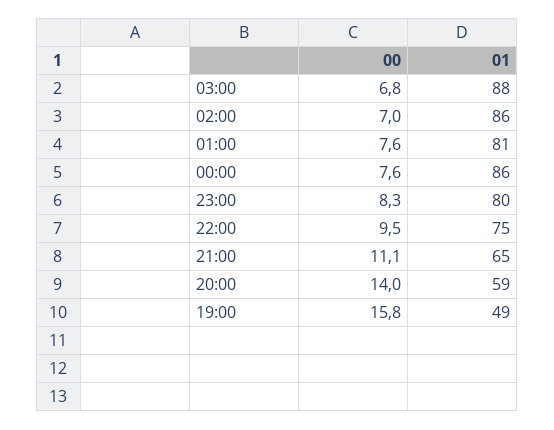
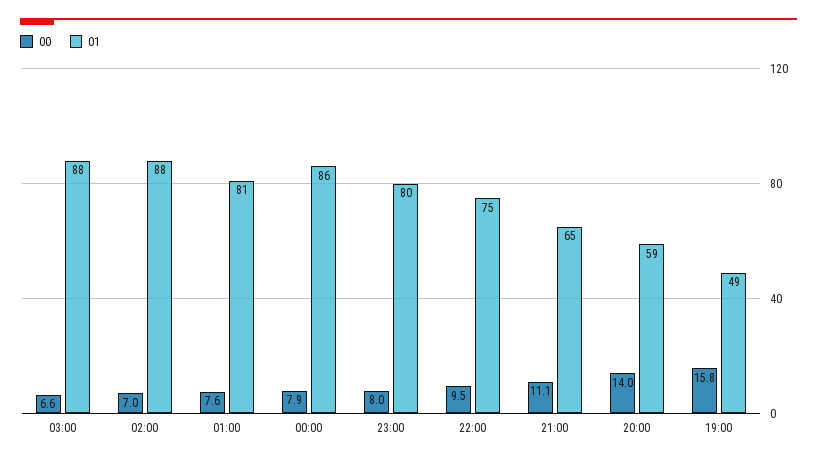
  {
    "00": {
-     "03:00": 6.8,
+     "03:00": 6.6,
      "02:00": 7,
      "01:00": 7.6,
-     "00:00": 7.6,
+     "00:00": 7.9,
-     "23:00": 8.3,
+     "23:00": 8,
      "22:00": 9.5,
      "21:00": 11.1,
      "20:00": 14,
      "19:00": 15.8
    },
    "01": {
      "03:00": 88,
-     "02:00": 86,
+     "02:00": 88,
      "01:00": 81,
      "00:00": 86,
      "23:00": 80,
      "22:00": 75,
      "21:00": 65,
      "20:00": 59,
      "19:00": 49
    }
  }

